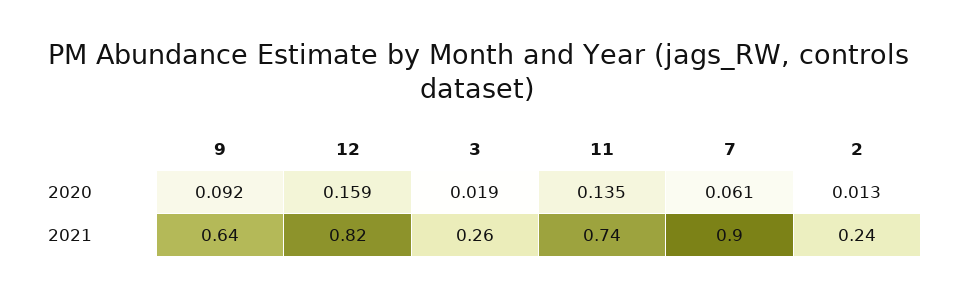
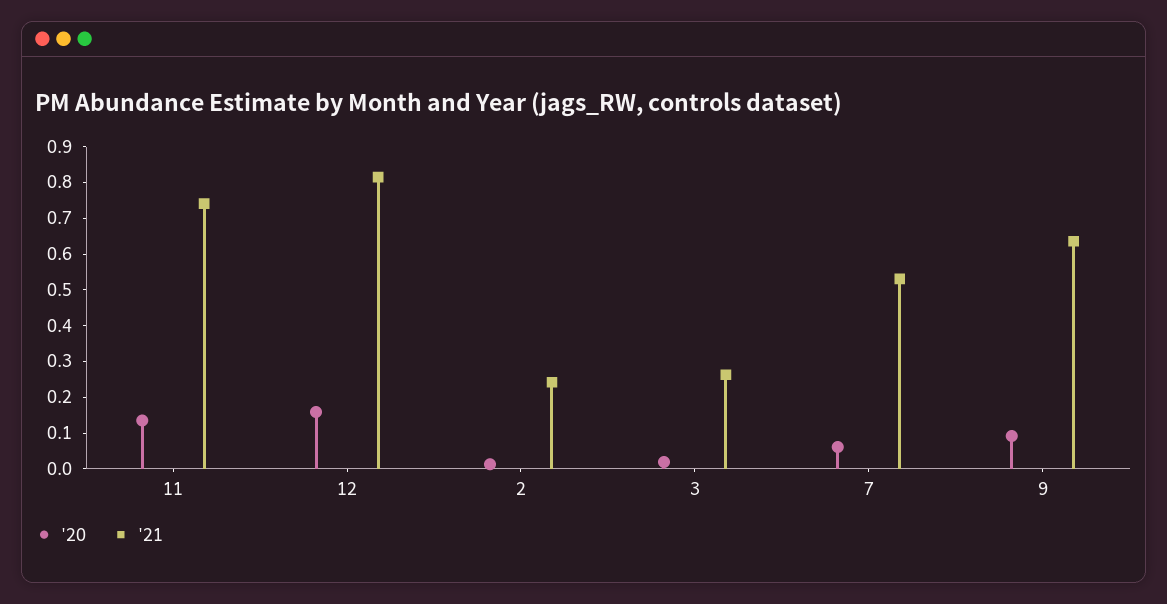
  {
    "2020": {
      "9": 0.092,
      "12": 0.159,
      "3": 0.019,
      "11": 0.135,
      "7": 0.061,
      "2": 0.013
    },
    "2021": {
      "9": 0.64,
      "12": 0.82,
      "3": 0.26,
      "11": 0.74,
-     "7": 0.9,
+     "7": 0.525,
      "2": 0.24
    }
  }

